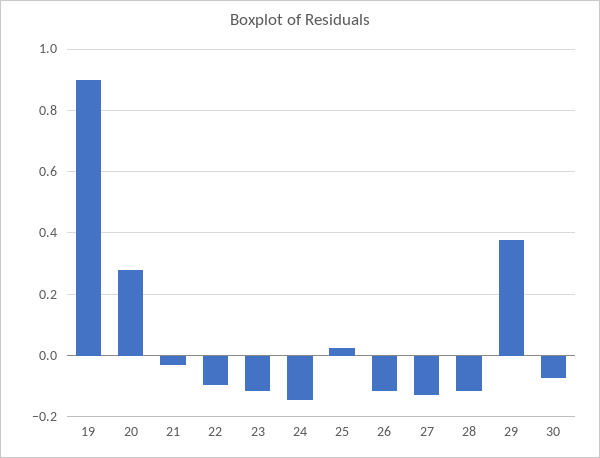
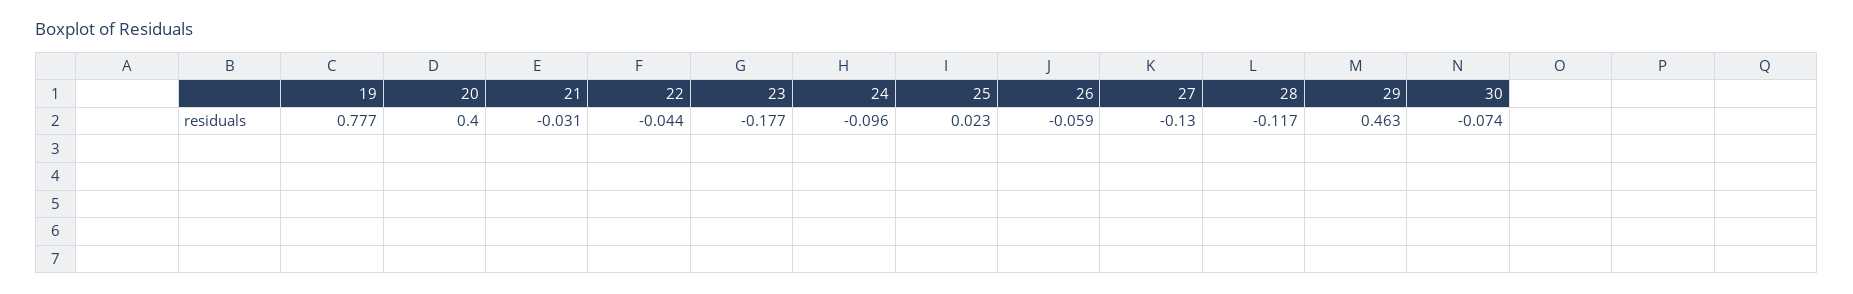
  {
-   "19": 0.9,
+   "19": 0.777,
-   "20": 0.28,
+   "20": 0.4,
    "21": -0.031,
-   "22": -0.1,
+   "22": -0.044,
-   "23": -0.12,
+   "23": -0.177,
-   "24": -0.14,
+   "24": -0.096,
    "25": 0.023,
-   "26": -0.12,
+   "26": -0.059,
    "27": -0.13,
    "28": -0.117,
-   "29": 0.38,
+   "29": 0.463,
    "30": -0.074
  }

